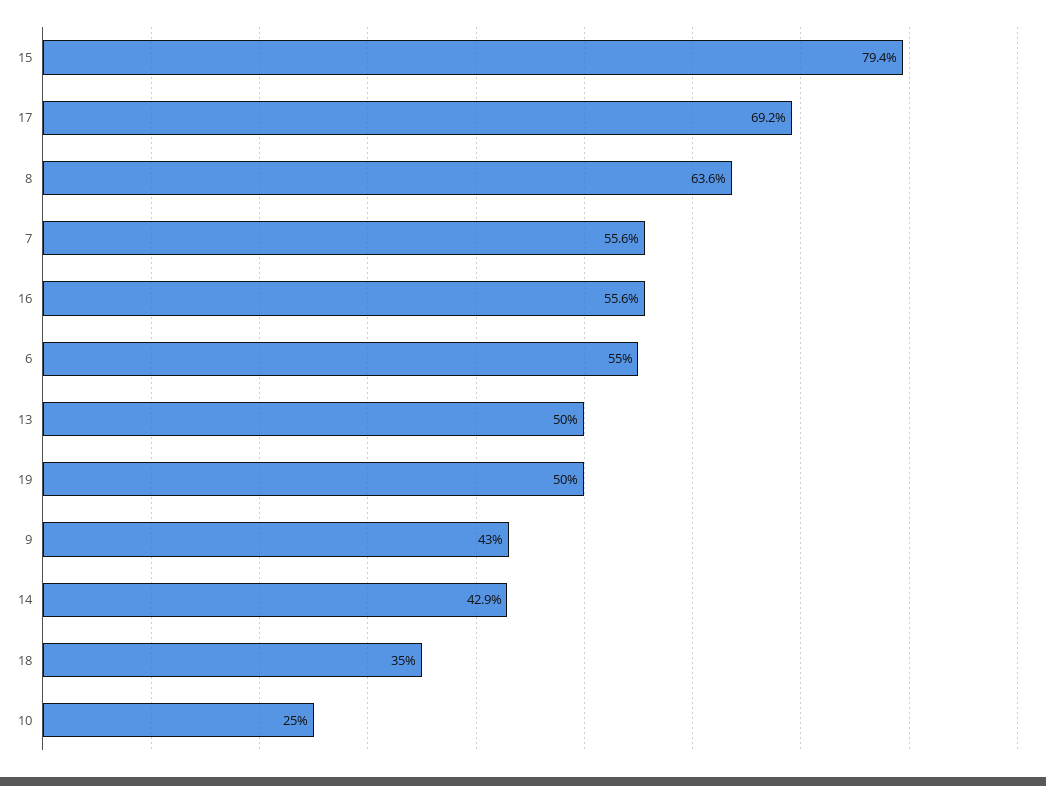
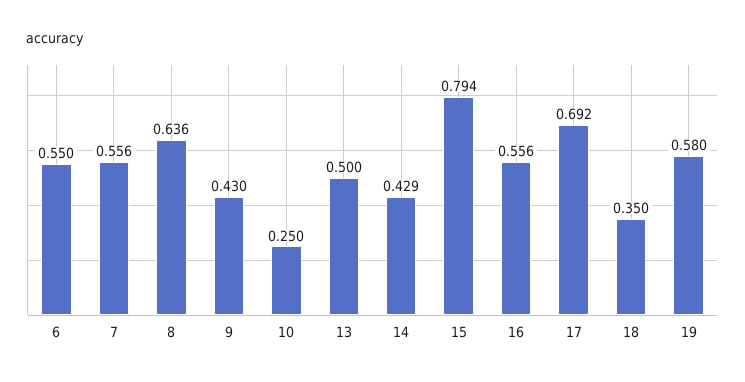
  {
    "15": 0.794,
    "17": 0.692,
    "8": 0.636,
    "7": 0.556,
    "16": 0.556,
    "6": 0.55,
    "13": 0.5,
-   "19": 0.5,
+   "19": 0.58,
    "9": 0.43,
    "14": 0.429,
    "18": 0.35,
    "10": 0.25
  }

